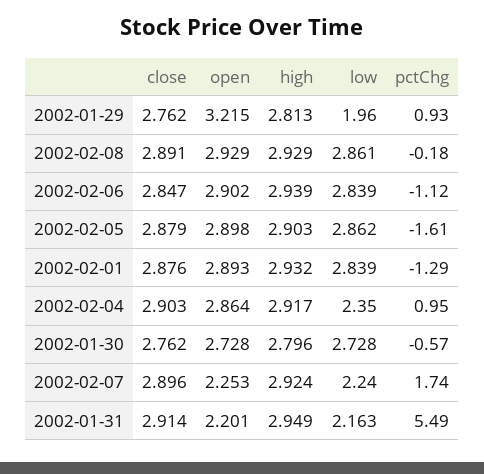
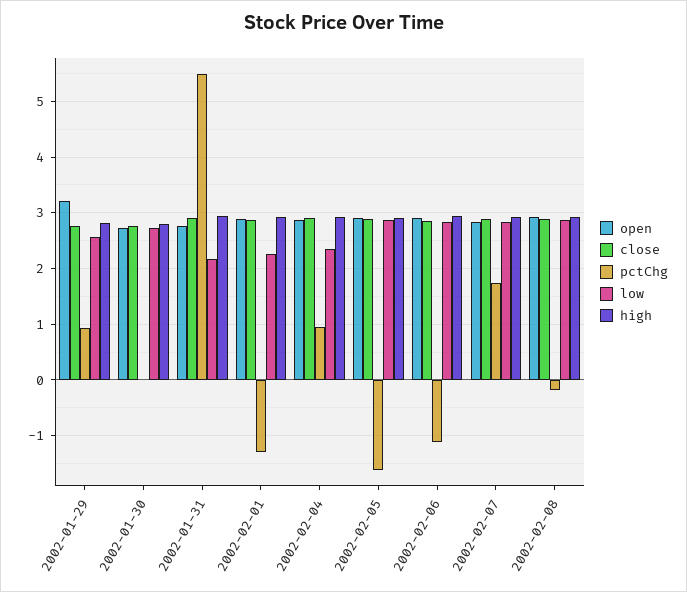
  {
    "close": {
      "2002-01-29": 2.762,
      "2002-02-08": 2.891,
      "2002-02-06": 2.847,
      "2002-02-05": 2.879,
      "2002-02-01": 2.876,
      "2002-02-04": 2.903,
      "2002-01-30": 2.762,
      "2002-02-07": 2.896,
      "2002-01-31": 2.914
    },
    "open": {
      "2002-01-29": 3.215,
      "2002-02-08": 2.929,
      "2002-02-06": 2.902,
      "2002-02-05": 2.898,
      "2002-02-01": 2.893,
      "2002-02-04": 2.864,
      "2002-01-30": 2.728,
-     "2002-02-07": 2.253,
+     "2002-02-07": 2.8,
-     "2002-01-31": 2.201
+     "2002-01-31": 2.8
    },
    "high": {
      "2002-01-29": 2.813,
      "2002-02-08": 2.929,
      "2002-02-06": 2.939,
      "2002-02-05": 2.903,
      "2002-02-01": 2.932,
      "2002-02-04": 2.917,
      "2002-01-30": 2.796,
      "2002-02-07": 2.924,
      "2002-01-31": 2.949
    },
    "low": {
-     "2002-01-29": 1.96,
+     "2002-01-29": 2.6,
      "2002-02-08": 2.861,
      "2002-02-06": 2.839,
      "2002-02-05": 2.862,
-     "2002-02-01": 2.839,
+     "2002-02-01": 2.2,
      "2002-02-04": 2.35,
      "2002-01-30": 2.728,
-     "2002-02-07": 2.24,
+     "2002-02-07": 2.8,
      "2002-01-31": 2.163
    },
    "pctChg": {
      "2002-01-29": 0.93,
      "2002-02-08": -0.18,
      "2002-02-06": -1.12,
      "2002-02-05": -1.61,
      "2002-02-01": -1.29,
      "2002-02-04": 0.95,
-     "2002-01-30": -0.57,
+     "2002-01-30": 0,
      "2002-02-07": 1.74,
      "2002-01-31": 5.49
    }
  }

